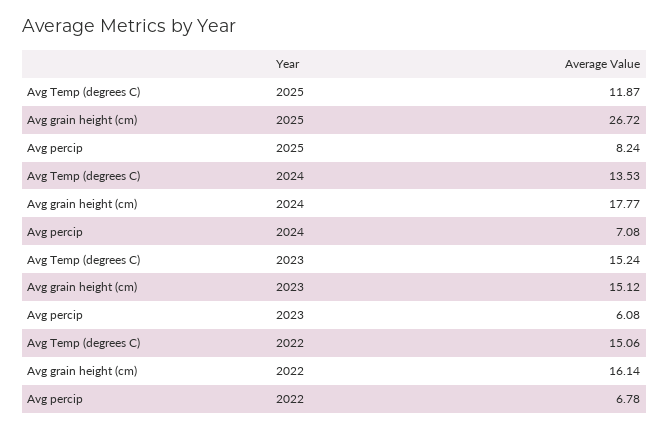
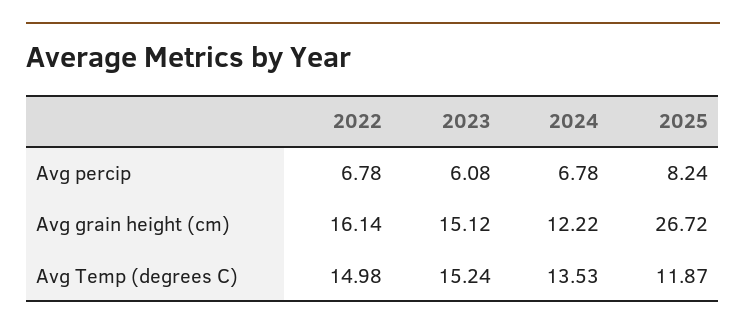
  {
    "Avg Temp (degrees C)": {
      "2025": 11.87,
      "2024": 13.53,
      "2023": 15.24,
-     "2022": 15.06
+     "2022": 14.98
    },
    "Avg grain height (cm)": {
      "2025": 26.72,
-     "2024": 17.77,
+     "2024": 12.22,
      "2023": 15.12,
      "2022": 16.14
    },
    "Avg percip": {
      "2025": 8.24,
-     "2024": 7.08,
+     "2024": 6.78,
      "2023": 6.08,
      "2022": 6.78
    }
  }

